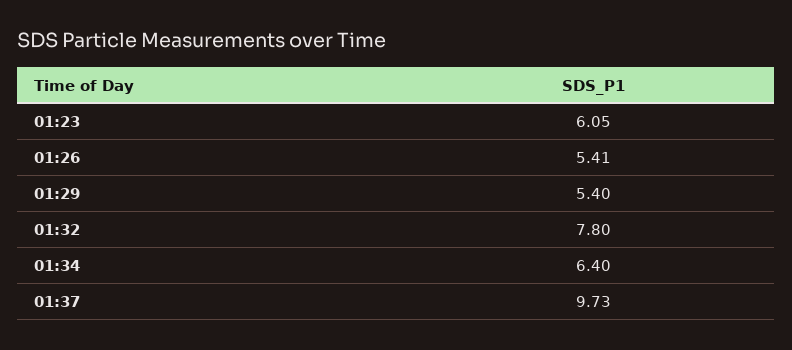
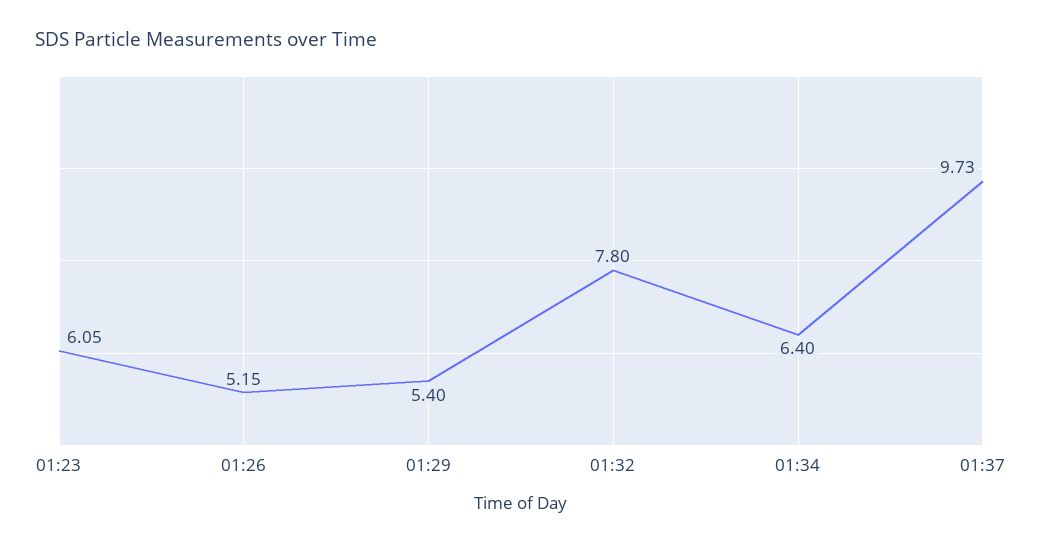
  {
    "01:23": 6.05,
-   "01:26": 5.41,
+   "01:26": 5.15,
    "01:29": 5.4,
    "01:32": 7.8,
    "01:34": 6.4,
    "01:37": 9.73
  }

